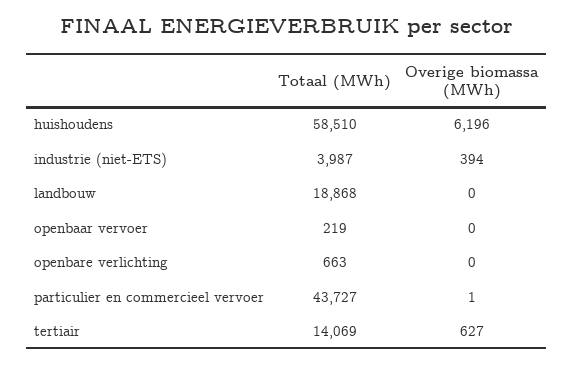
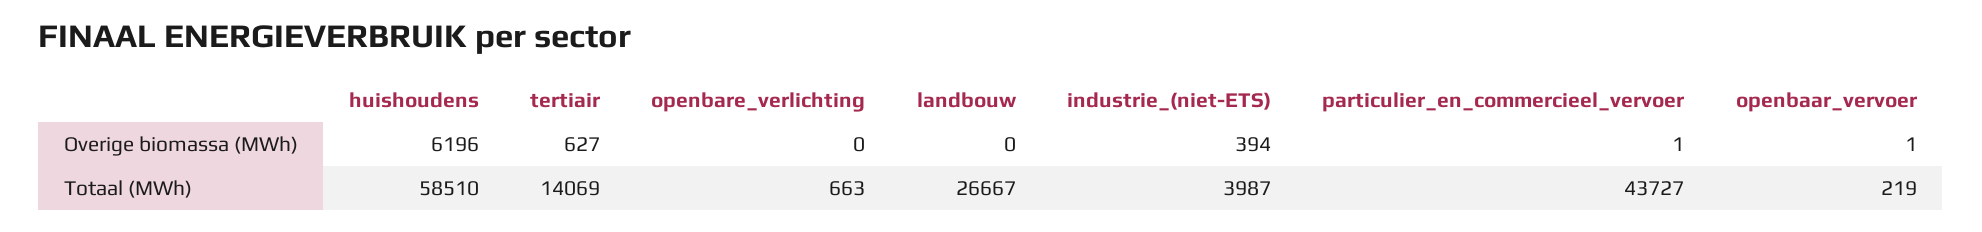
  {
    "Totaal (MWh)": {
      "huishoudens": 58510,
      "industrie (niet-ETS)": 3987,
-     "landbouw": 18868,
+     "landbouw": 26667,
      "openbaar vervoer": 219,
      "openbare verlichting": 663,
      "particulier en commercieel vervoer": 43727,
      "tertiair": 14069
    },
    "Overige biomassa (MWh)": {
      "huishoudens": 6196,
      "industrie (niet-ETS)": 394,
      "landbouw": 0,
-     "openbaar vervoer": 0,
+     "openbaar vervoer": 1,
      "openbare verlichting": 0,
      "particulier en commercieel vervoer": 1,
      "tertiair": 627
    }
  }

